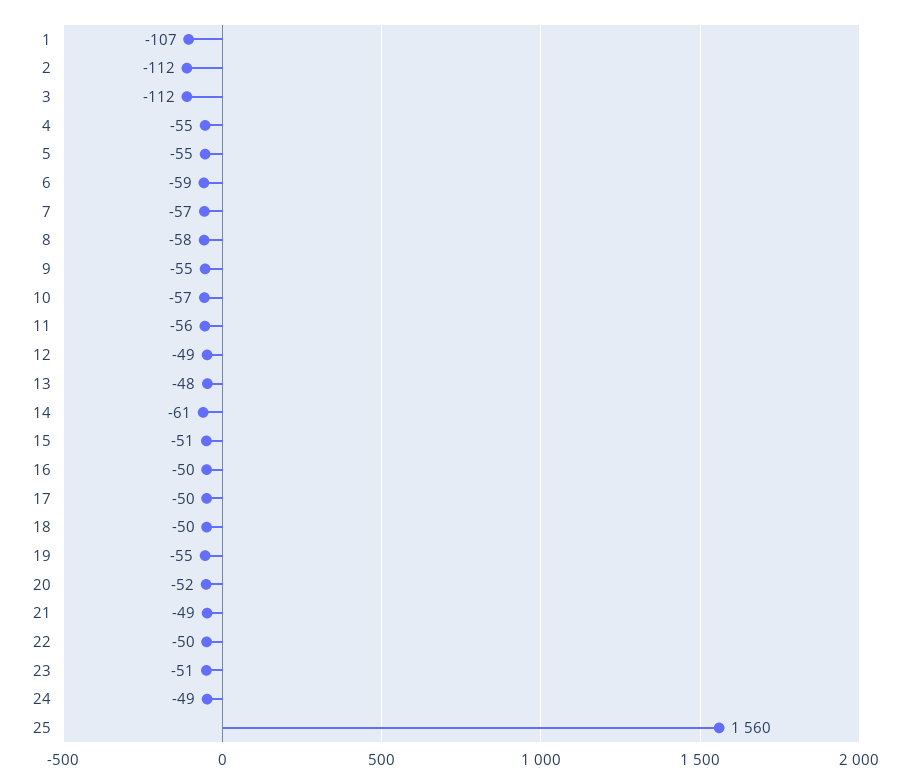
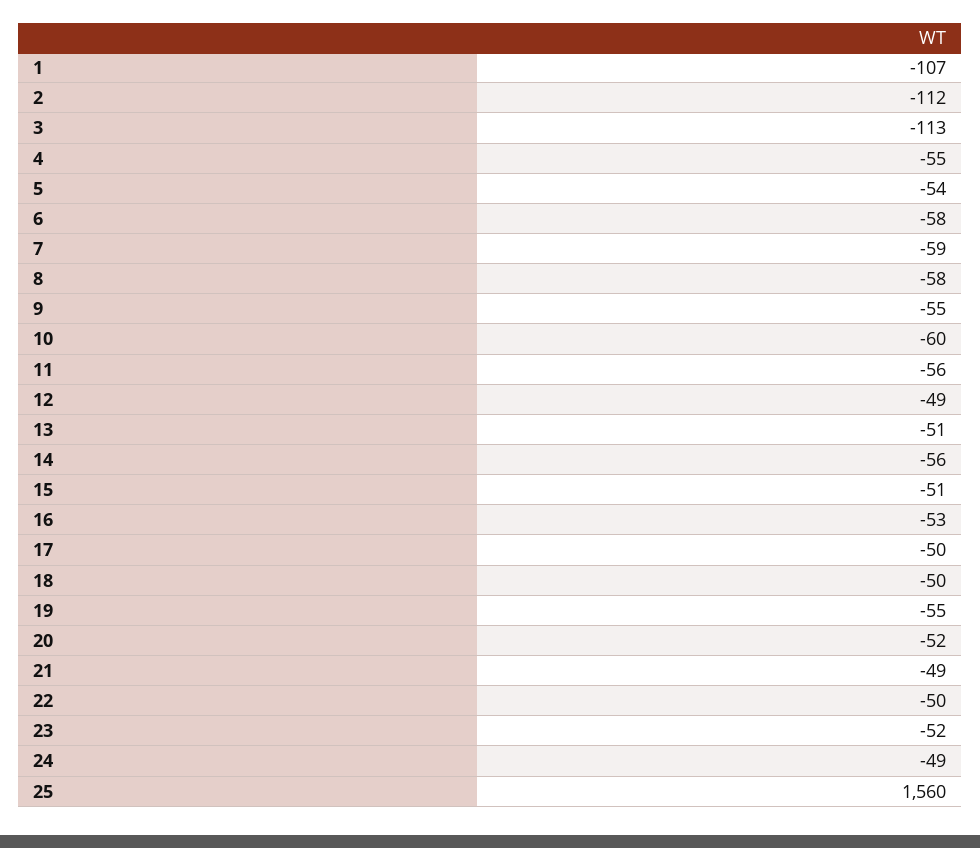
  {
    "1": -107,
    "2": -112,
-   "3": -112,
+   "3": -113,
    "4": -55,
-   "5": -55,
+   "5": -54,
-   "6": -59,
+   "6": -58,
-   "7": -57,
+   "7": -59,
    "8": -58,
    "9": -55,
-   "10": -57,
+   "10": -60,
    "11": -56,
    "12": -49,
-   "13": -48,
+   "13": -51,
-   "14": -61,
+   "14": -56,
    "15": -51,
-   "16": -50,
+   "16": -53,
    "17": -50,
    "18": -50,
    "19": -55,
    "20": -52,
    "21": -49,
    "22": -50,
-   "23": -51,
+   "23": -52,
    "24": -49,
    "25": 1560
  }

